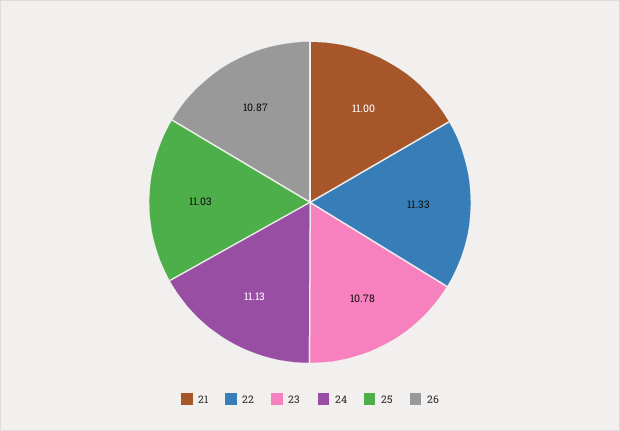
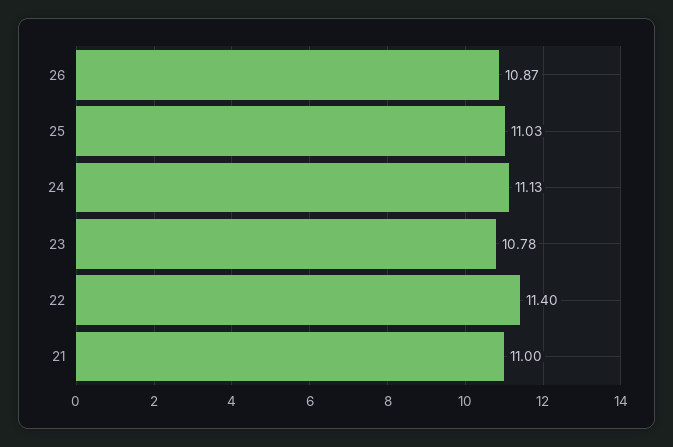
  {
    "21": 11,
-   "22": 11.33,
+   "22": 11.4,
    "23": 10.78,
    "24": 11.13,
    "25": 11.03,
    "26": 10.87
  }

